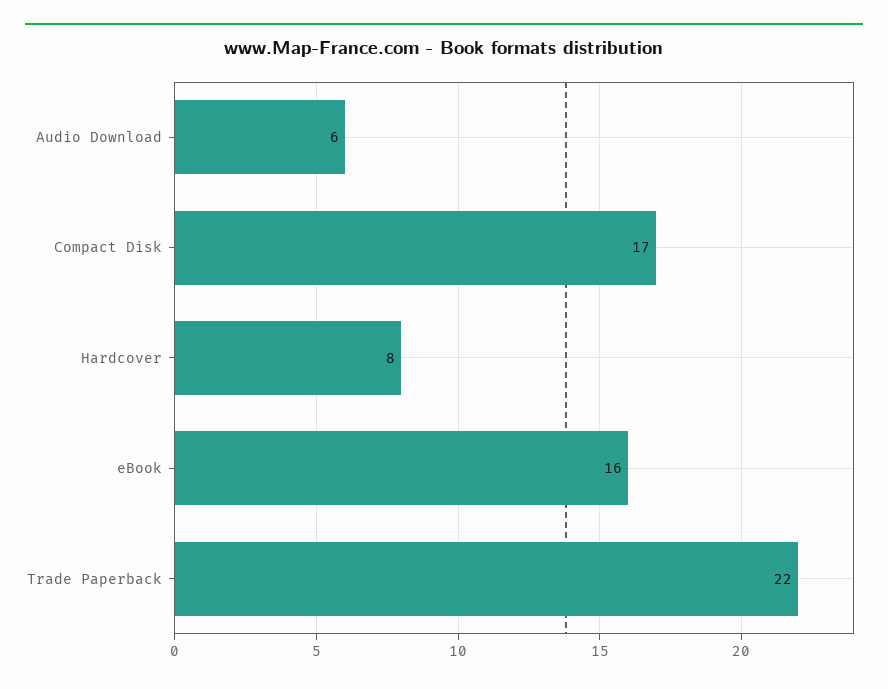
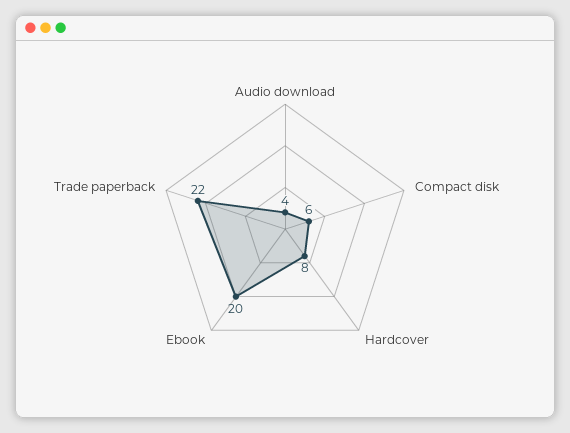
  {
-   "Audio Download": 6,
+   "Audio Download": 4,
-   "Compact Disk": 17,
+   "Compact Disk": 6,
    "Hardcover": 8,
-   "eBook": 16,
+   "eBook": 20,
    "Trade Paperback": 22
  }

